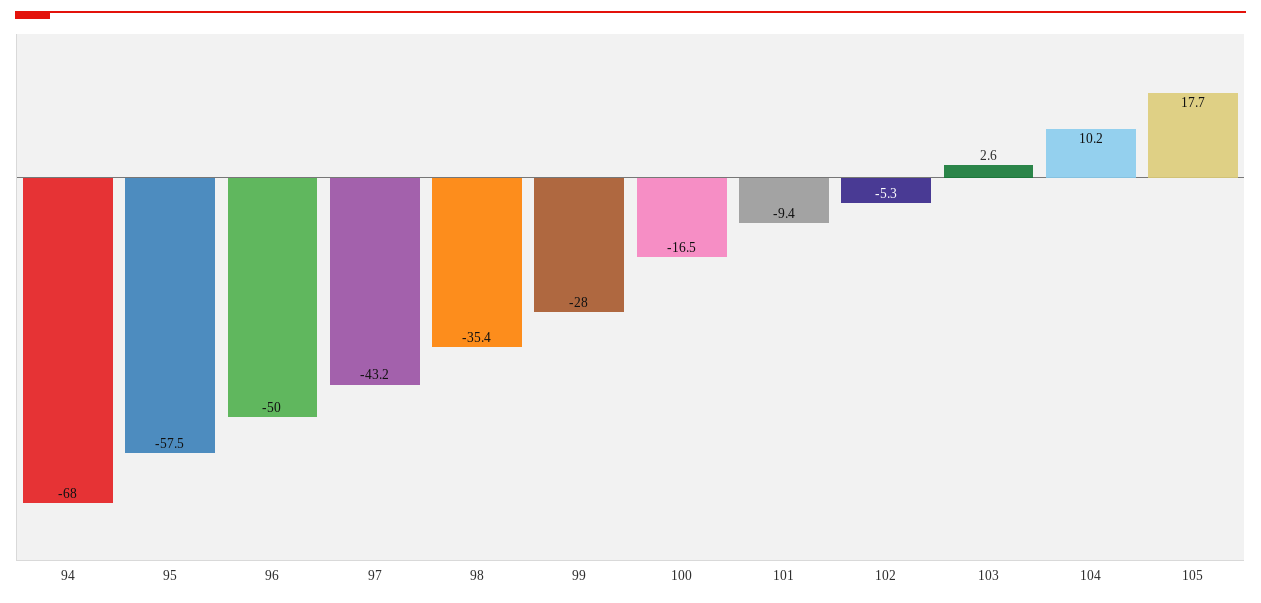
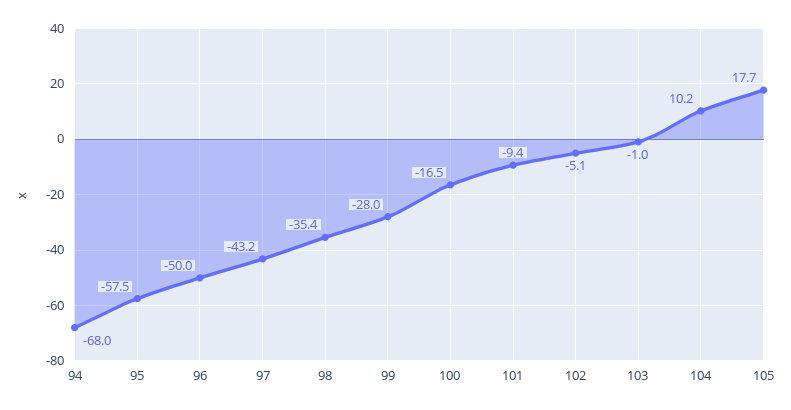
  {
    "94": -68,
    "95": -57.5,
    "96": -50,
    "97": -43.2,
    "98": -35.4,
    "99": -28,
    "100": -16.5,
    "101": -9.4,
-   "102": -5.3,
+   "102": -5.1,
-   "103": 2.6,
+   "103": -1,
    "104": 10.2,
    "105": 17.7
  }

